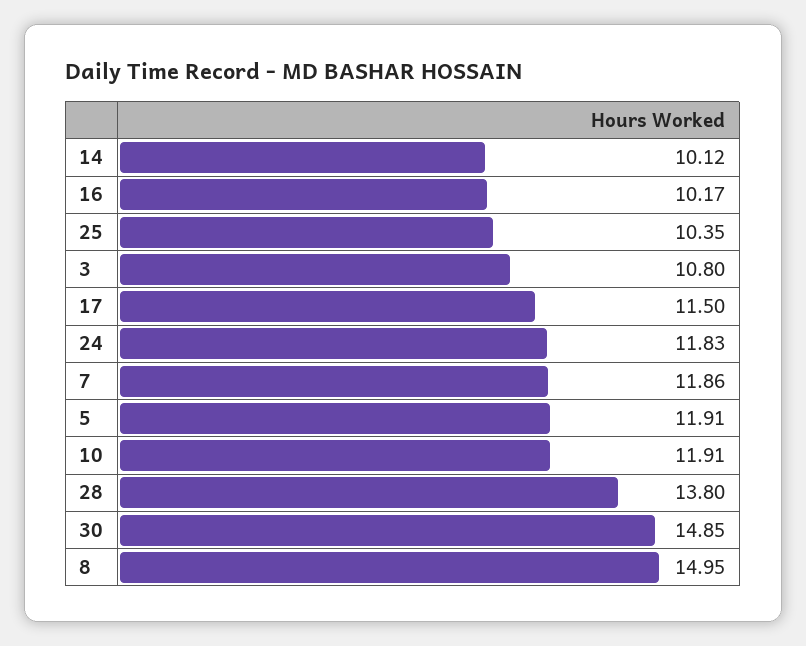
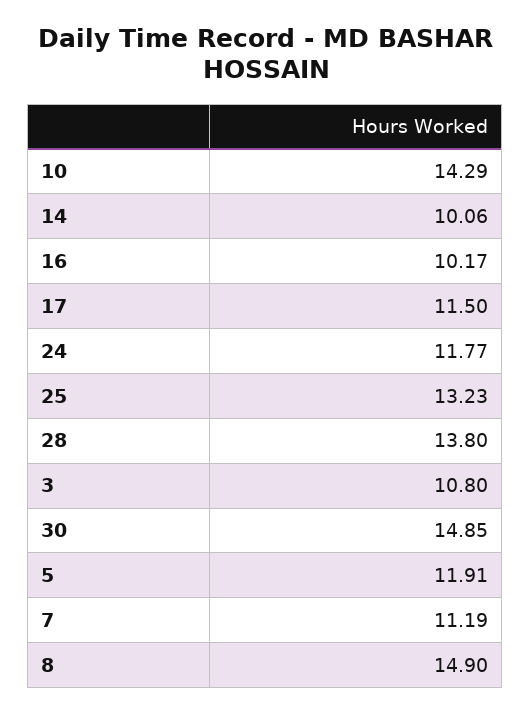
  {
-   "14": 10.12,
+   "14": 10.06,
    "16": 10.17,
-   "25": 10.35,
+   "25": 13.23,
    "3": 10.8,
    "17": 11.5,
-   "24": 11.83,
+   "24": 11.77,
-   "7": 11.86,
+   "7": 11.19,
    "5": 11.91,
-   "10": 11.91,
+   "10": 14.29,
    "28": 13.8,
    "30": 14.85,
-   "8": 14.95
+   "8": 14.9
  }

